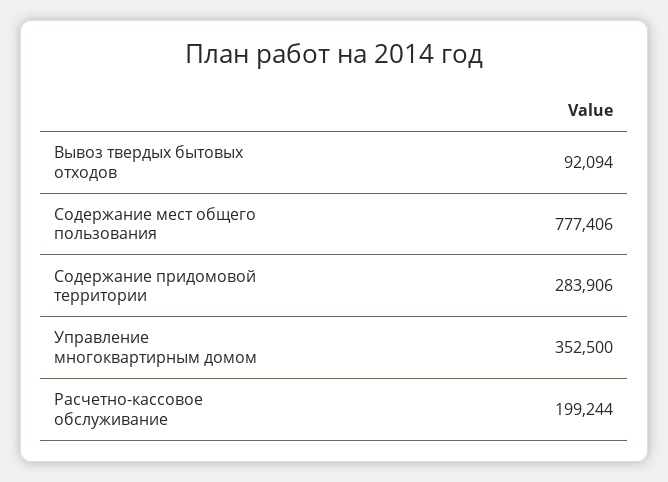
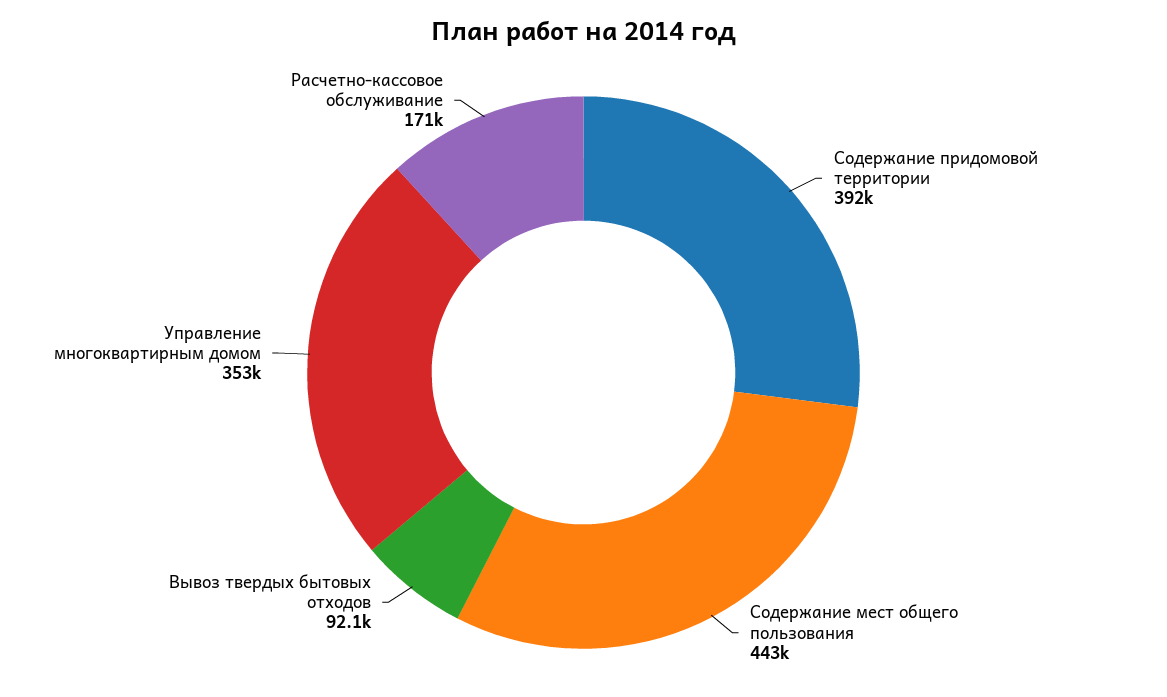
  {
    "Вывоз твердых бытовых отходов": 92094,
-   "Содержание мест общего пользования": 777406,
+   "Содержание мест общего пользования": 443000,
-   "Содержание придомовой территории": 283906,
+   "Содержание придомовой территории": 392000,
    "Управление многоквартирным домом": 352500,
-   "Расчетно-кассовое обслуживание": 199244
+   "Расчетно-кассовое обслуживание": 171000
  }

